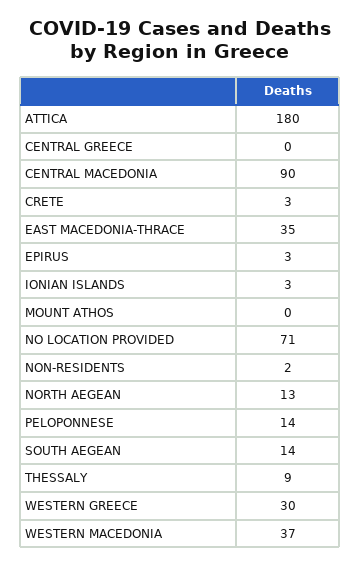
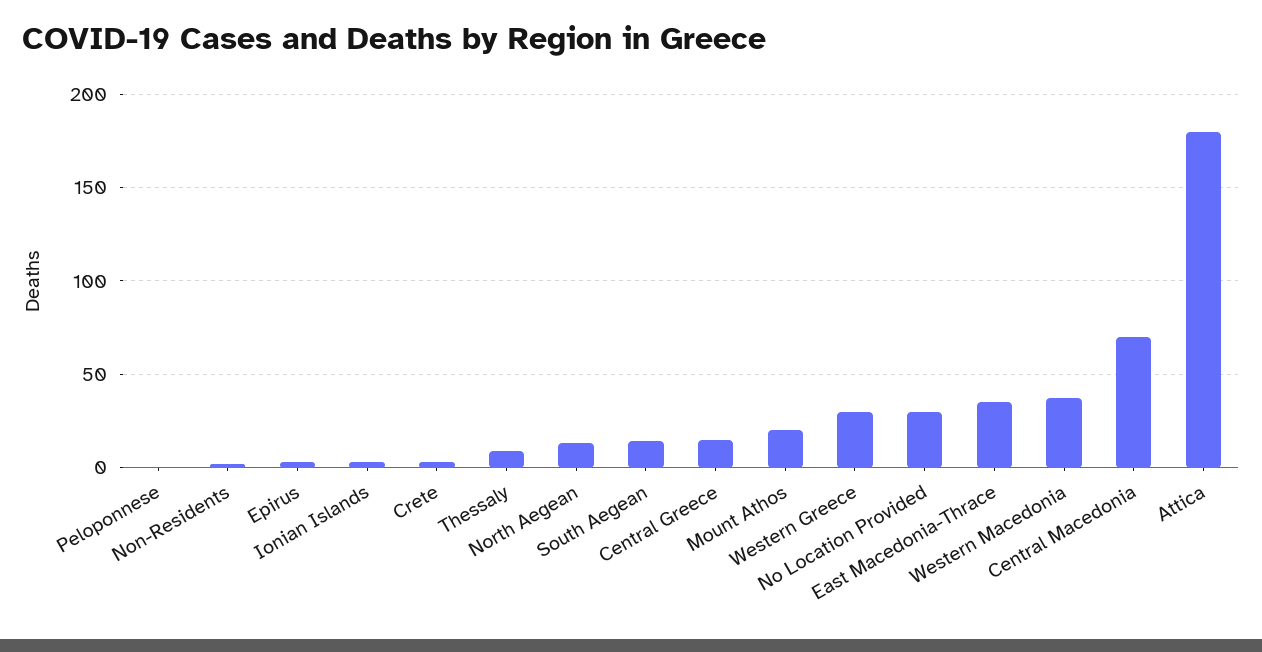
  {
    "ATTICA": 180,
-   "CENTRAL GREECE": 0,
+   "CENTRAL GREECE": 15,
-   "CENTRAL MACEDONIA": 90,
+   "CENTRAL MACEDONIA": 70,
    "CRETE": 3,
    "EAST MACEDONIA-THRACE": 35,
    "EPIRUS": 3,
    "IONIAN ISLANDS": 3,
-   "MOUNT ATHOS": 0,
+   "MOUNT ATHOS": 20,
-   "NO LOCATION PROVIDED": 71,
+   "NO LOCATION PROVIDED": 30,
    "NON-RESIDENTS": 2,
    "NORTH AEGEAN": 13,
-   "PELOPONNESE": 14,
+   "PELOPONNESE": 0,
    "SOUTH AEGEAN": 14,
    "THESSALY": 9,
    "WESTERN GREECE": 30,
    "WESTERN MACEDONIA": 37
  }

